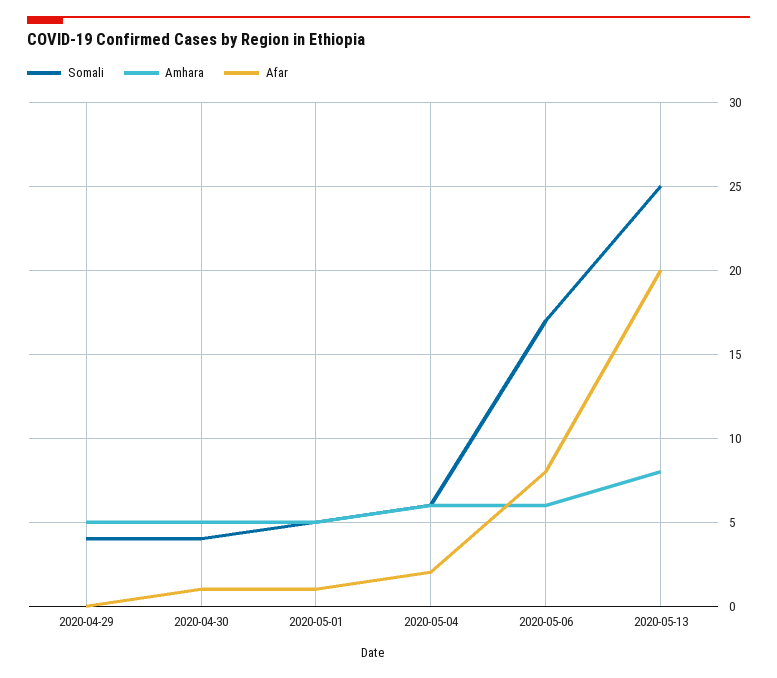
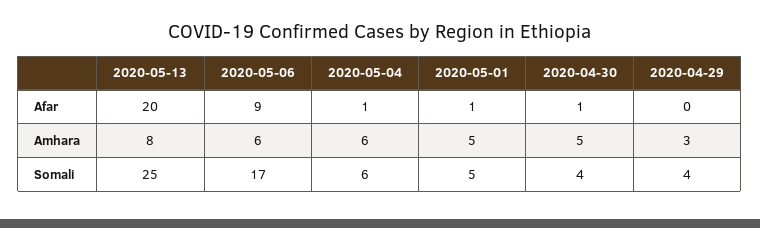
  {
    "Somali": {
      "2020-04-29": 4,
      "2020-04-30": 4,
      "2020-05-01": 5,
      "2020-05-04": 6,
      "2020-05-06": 17,
      "2020-05-13": 25
    },
    "Amhara": {
-     "2020-04-29": 5,
+     "2020-04-29": 3,
      "2020-04-30": 5,
      "2020-05-01": 5,
      "2020-05-04": 6,
      "2020-05-06": 6,
      "2020-05-13": 8
    },
    "Afar": {
      "2020-04-29": 0,
      "2020-04-30": 1,
      "2020-05-01": 1,
-     "2020-05-04": 2,
+     "2020-05-04": 1,
-     "2020-05-06": 8,
+     "2020-05-06": 9,
      "2020-05-13": 20
    }
  }

